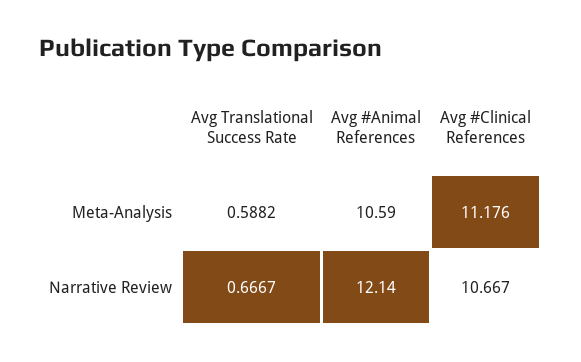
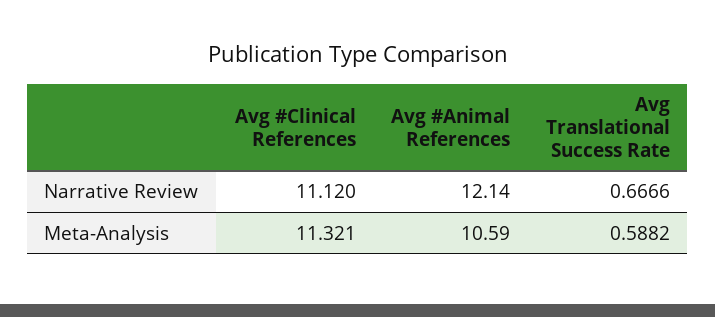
  {
    "Avg Translational Success Rate": {
      "Meta-Analysis": 0.5882,
-     "Narrative Review": 0.6667
+     "Narrative Review": 0.6666
    },
    "Avg #Animal References": {
      "Meta-Analysis": 10.59,
      "Narrative Review": 12.14
    },
    "Avg #Clinical References": {
-     "Meta-Analysis": 11.176,
+     "Meta-Analysis": 11.321,
-     "Narrative Review": 10.667
+     "Narrative Review": 11.12
    }
  }

